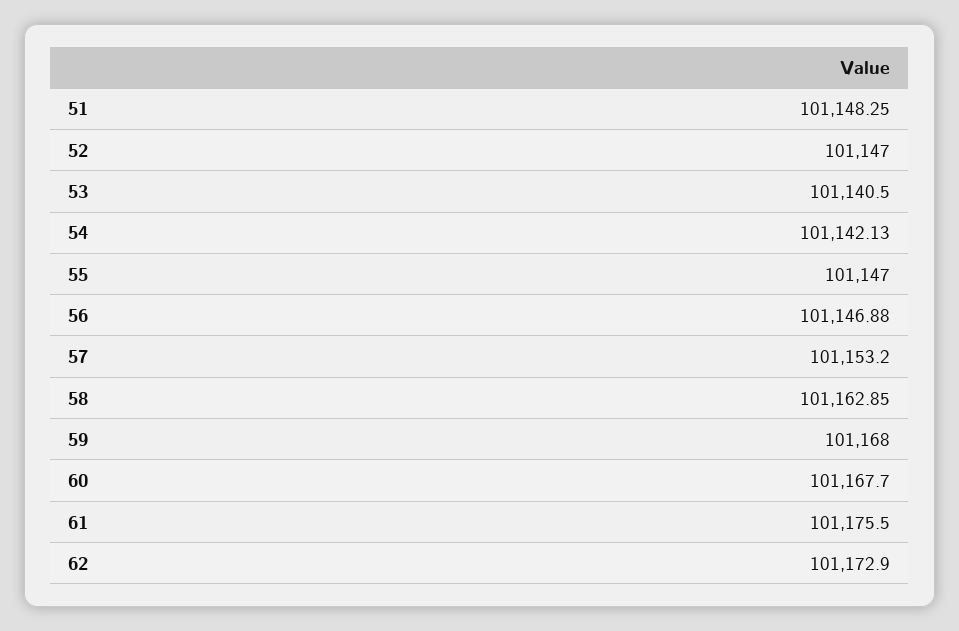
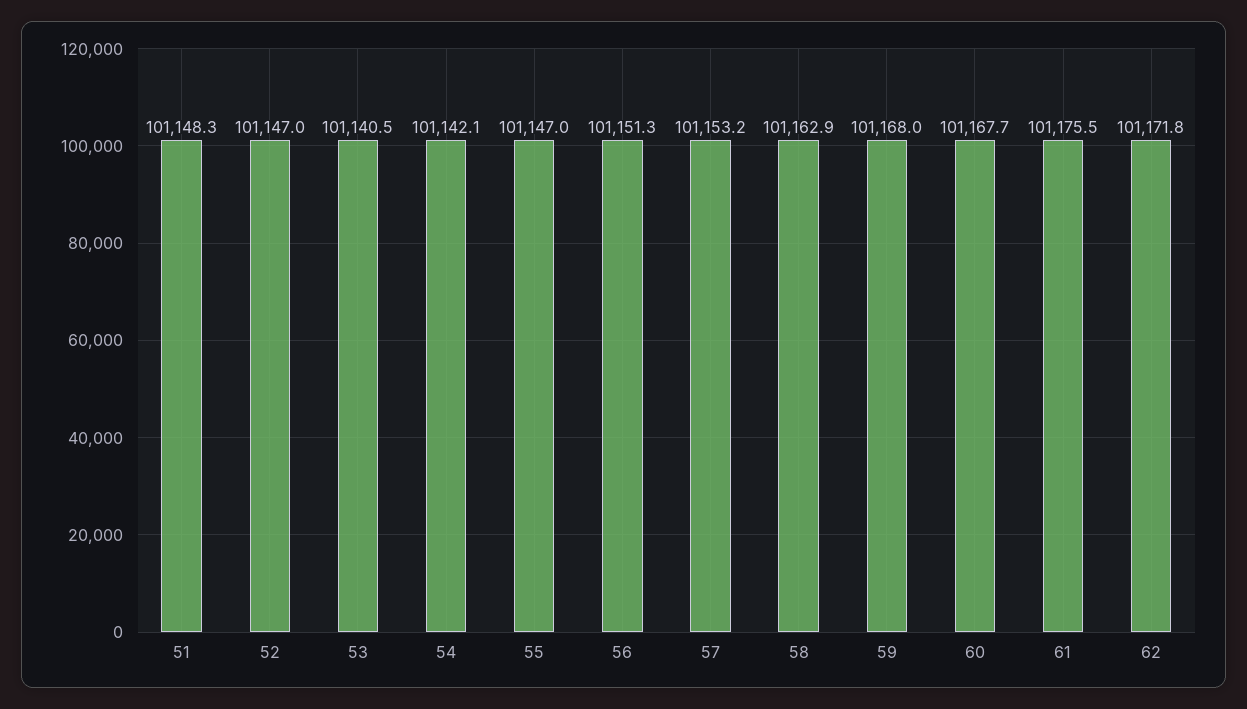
  {
    "51": 101148.25,
    "52": 101147,
    "53": 101140.5,
    "54": 101142.13,
    "55": 101147,
-   "56": 101146.88,
+   "56": 101151.3,
    "57": 101153.2,
    "58": 101162.85,
    "59": 101168,
    "60": 101167.7,
    "61": 101175.5,
-   "62": 101172.9
+   "62": 101171.8
  }

